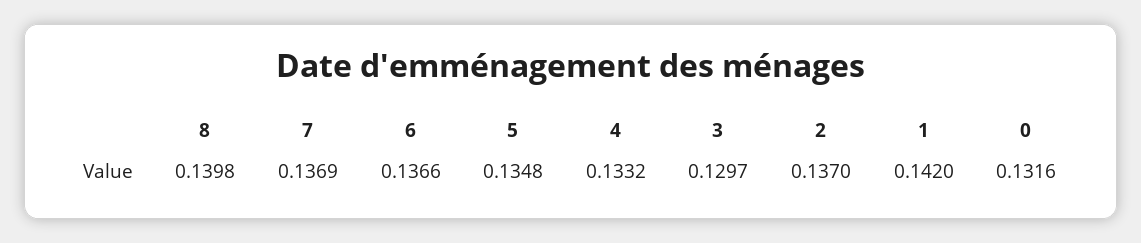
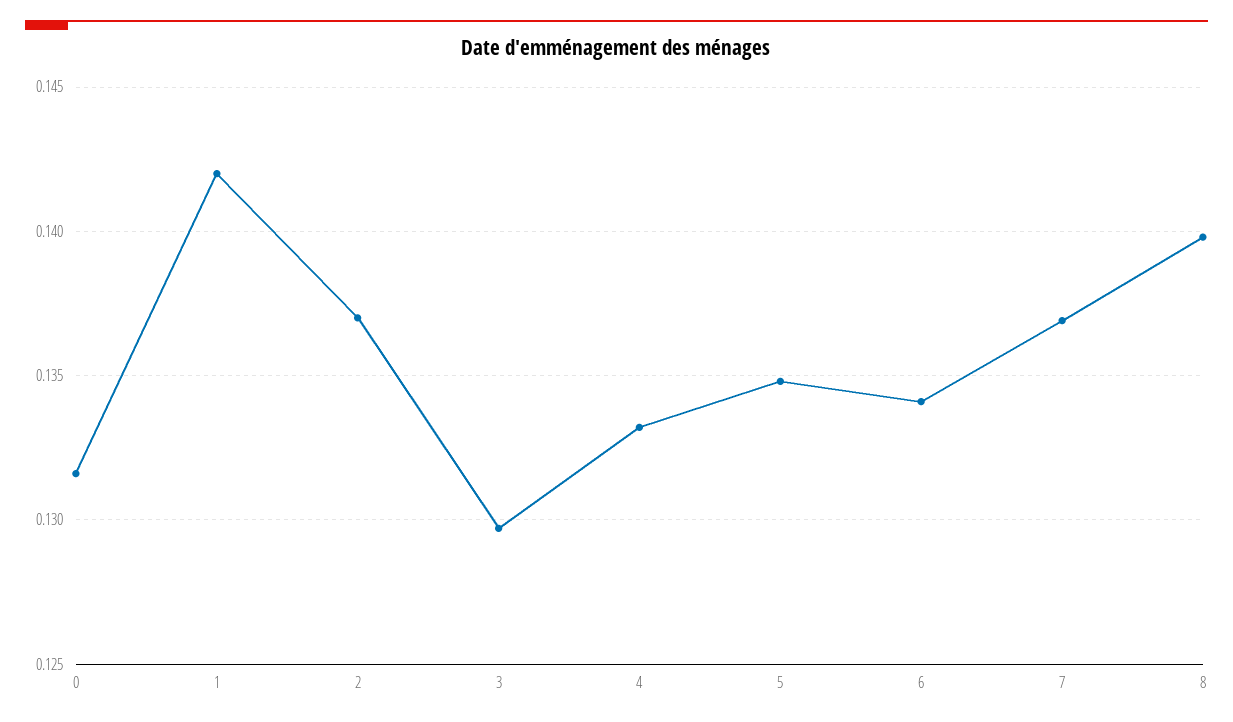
  {
    "8": 0.1398,
    "7": 0.1369,
-   "6": 0.1366,
+   "6": 0.134,
    "5": 0.1348,
    "4": 0.1332,
    "3": 0.1297,
    "2": 0.137,
    "1": 0.142,
    "0": 0.1316
  }

